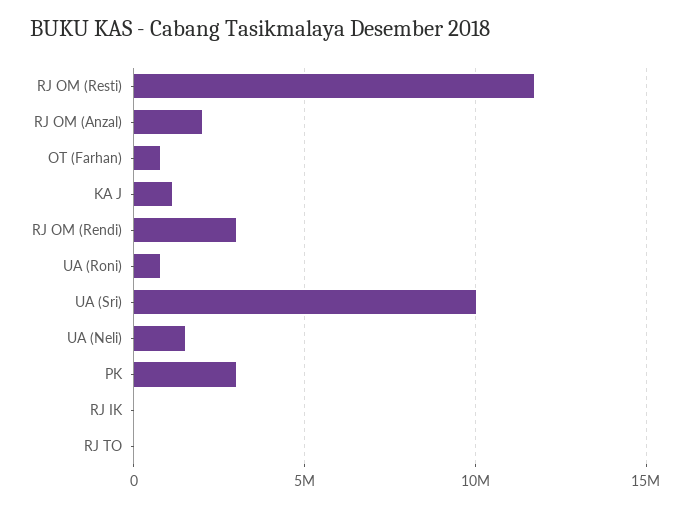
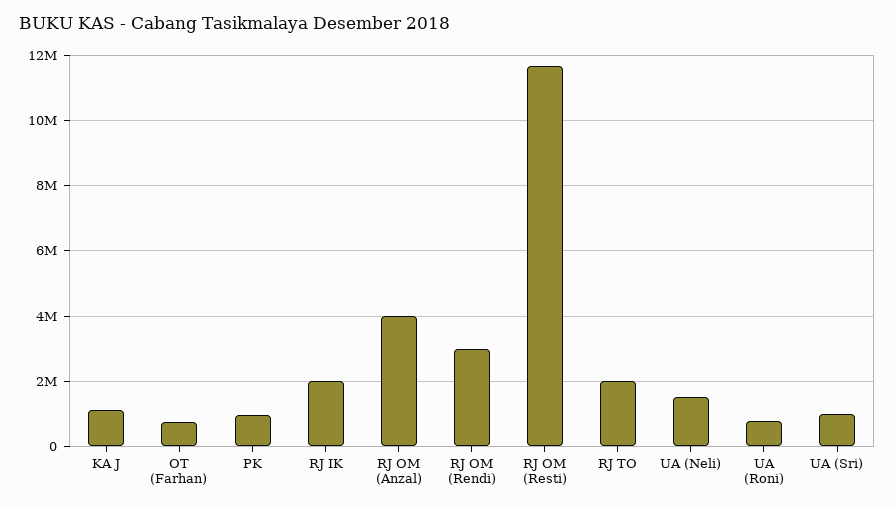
  {
    "RJ OM (Resti)": 11800000,
-   "RJ OM (Anzal)": 2000000,
+   "RJ OM (Anzal)": 4000000,
    "OT (Farhan)": 800000,
    "KA J": 1200000,
    "RJ OM (Rendi)": 3000000,
    "UA (Roni)": 800000,
-   "UA (Sri)": 10000000,
+   "UA (Sri)": 1000000,
    "UA (Neli)": 1600000,
-   "PK": 3000000,
+   "PK": 1000000,
-   "RJ IK": 0,
+   "RJ IK": 2000000,
-   "RJ TO": 0
+   "RJ TO": 2000000
  }

